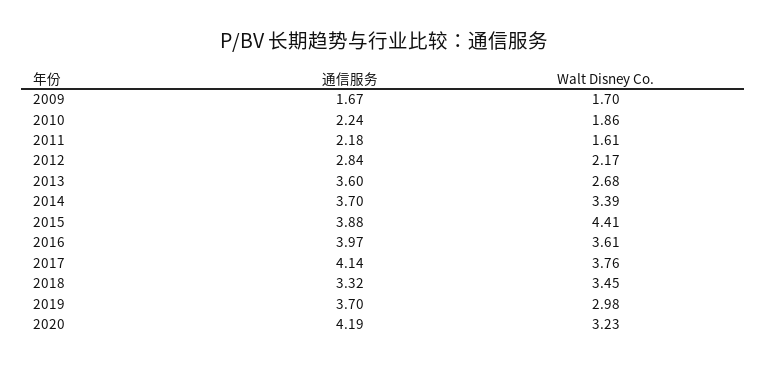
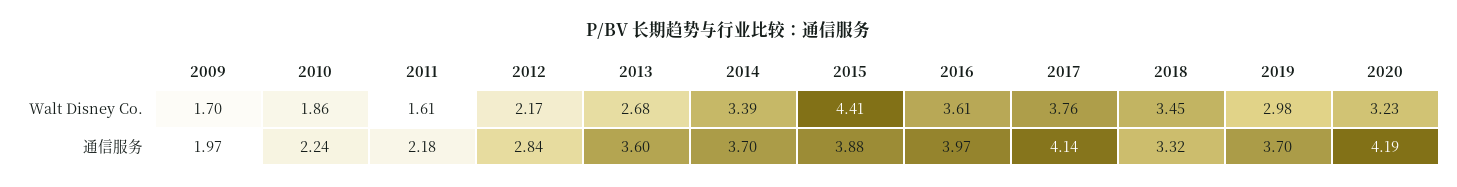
  {
    "通信服务": {
-     "2009": 1.67,
+     "2009": 1.97,
      "2010": 2.24,
      "2011": 2.18,
      "2012": 2.84,
      "2013": 3.6,
      "2014": 3.7,
      "2015": 3.88,
      "2016": 3.97,
      "2017": 4.14,
      "2018": 3.32,
      "2019": 3.7,
      "2020": 4.19
    },
    "Walt Disney Co.": {
      "2009": 1.7,
      "2010": 1.86,
      "2011": 1.61,
      "2012": 2.17,
      "2013": 2.68,
      "2014": 3.39,
      "2015": 4.41,
      "2016": 3.61,
      "2017": 3.76,
      "2018": 3.45,
      "2019": 2.98,
      "2020": 3.23
    }
  }

